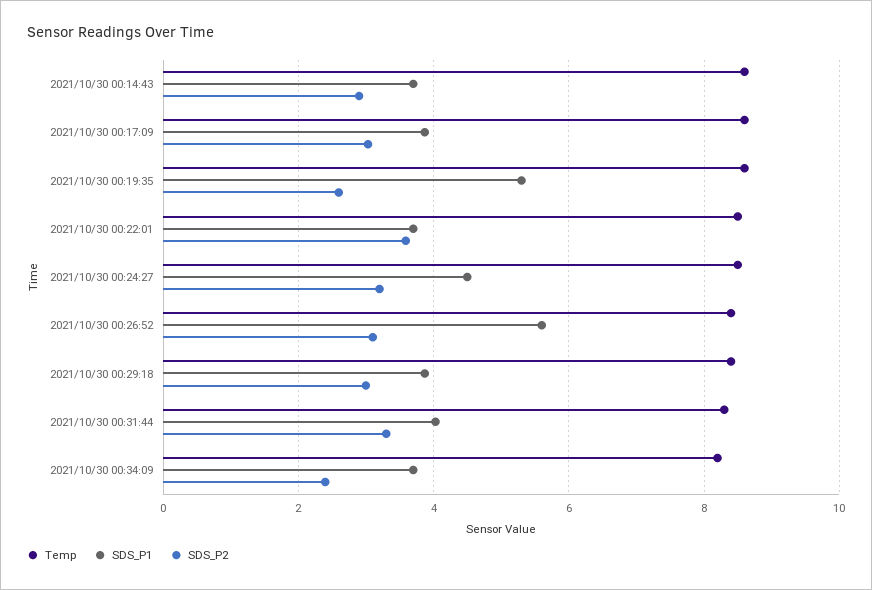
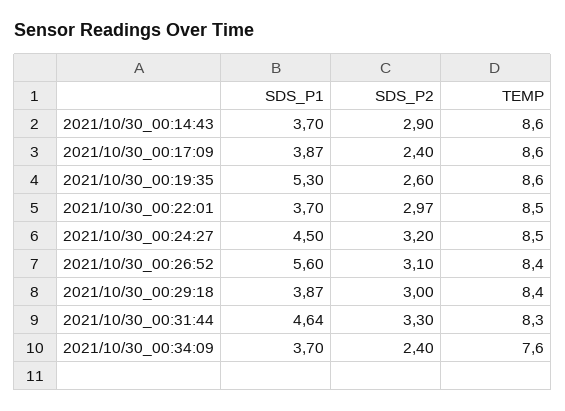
  {
    "Temp": {
      "2021/10/30 00:14:43": 8.6,
      "2021/10/30 00:17:09": 8.6,
      "2021/10/30 00:19:35": 8.6,
      "2021/10/30 00:22:01": 8.5,
      "2021/10/30 00:24:27": 8.5,
      "2021/10/30 00:26:52": 8.4,
      "2021/10/30 00:29:18": 8.4,
      "2021/10/30 00:31:44": 8.3,
-     "2021/10/30 00:34:09": 8.2
+     "2021/10/30 00:34:09": 7.6
    },
    "SDS_P1": {
      "2021/10/30 00:14:43": 3.7,
      "2021/10/30 00:17:09": 3.87,
      "2021/10/30 00:19:35": 5.3,
      "2021/10/30 00:22:01": 3.7,
      "2021/10/30 00:24:27": 4.5,
      "2021/10/30 00:26:52": 5.6,
      "2021/10/30 00:29:18": 3.87,
-     "2021/10/30 00:31:44": 4,
+     "2021/10/30 00:31:44": 4.64,
      "2021/10/30 00:34:09": 3.7
    },
    "SDS_P2": {
      "2021/10/30 00:14:43": 2.9,
-     "2021/10/30 00:17:09": 3,
+     "2021/10/30 00:17:09": 2.4,
      "2021/10/30 00:19:35": 2.6,
-     "2021/10/30 00:22:01": 3.6,
+     "2021/10/30 00:22:01": 2.97,
      "2021/10/30 00:24:27": 3.2,
      "2021/10/30 00:26:52": 3.1,
      "2021/10/30 00:29:18": 3,
      "2021/10/30 00:31:44": 3.3,
      "2021/10/30 00:34:09": 2.4
    }
  }

